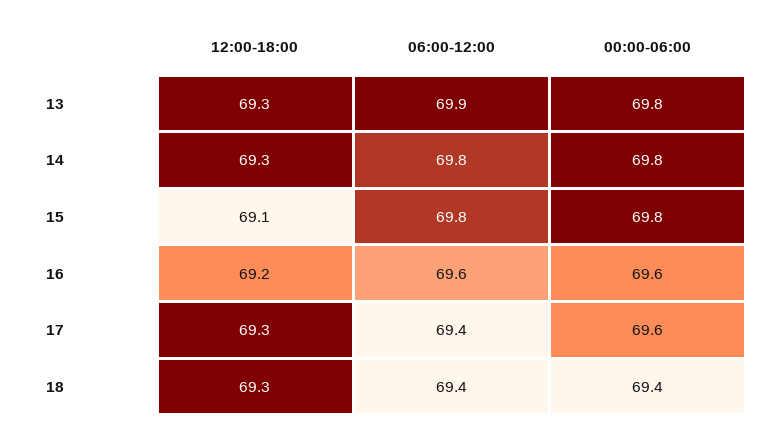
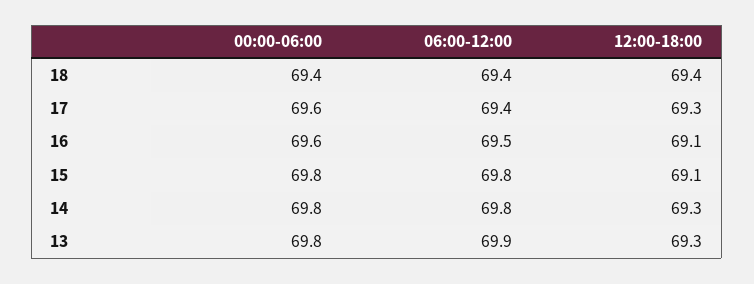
  {
    "12:00-18:00": {
      "13": 69.3,
      "14": 69.3,
      "15": 69.1,
-     "16": 69.2,
+     "16": 69.1,
      "17": 69.3,
-     "18": 69.3
+     "18": 69.4
    },
    "06:00-12:00": {
      "13": 69.9,
      "14": 69.8,
      "15": 69.8,
-     "16": 69.6,
+     "16": 69.5,
      "17": 69.4,
      "18": 69.4
    },
    "00:00-06:00": {
      "13": 69.8,
      "14": 69.8,
      "15": 69.8,
      "16": 69.6,
      "17": 69.6,
      "18": 69.4
    }
  }

